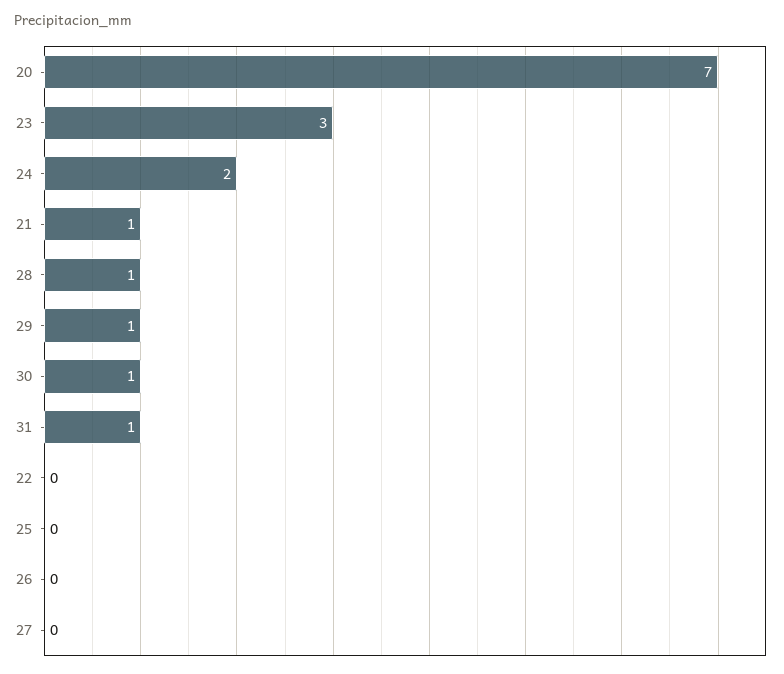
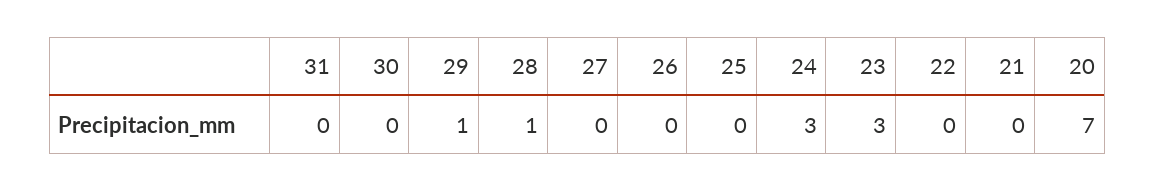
  {
    "20": 7,
    "23": 3,
-   "24": 2,
+   "24": 3,
-   "21": 1,
+   "21": 0,
    "28": 1,
    "29": 1,
-   "30": 1,
+   "30": 0,
-   "31": 1,
+   "31": 0,
    "22": 0,
    "25": 0,
    "26": 0,
    "27": 0
  }

